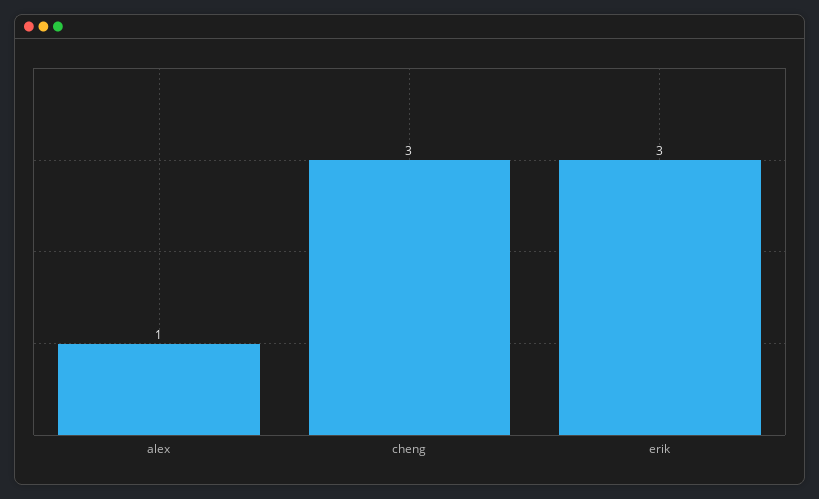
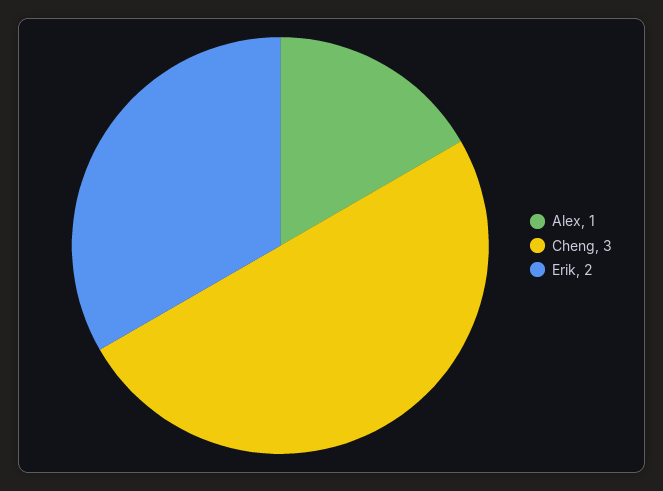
  {
    "alex": 1,
    "cheng": 3,
-   "erik": 3
+   "erik": 2
  }

